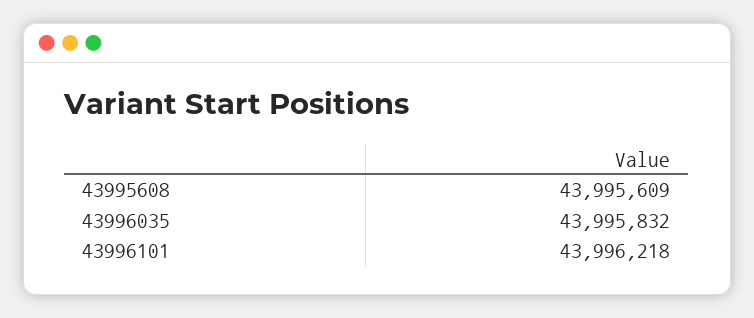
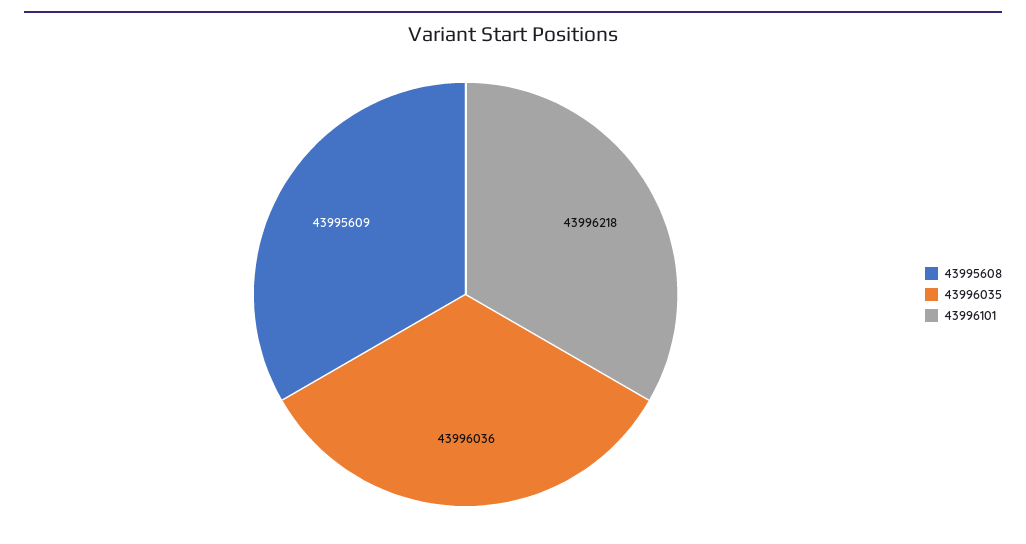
  {
    "43995608": 43995609,
-   "43996035": 43995832,
+   "43996035": 43996036,
    "43996101": 43996218
  }

